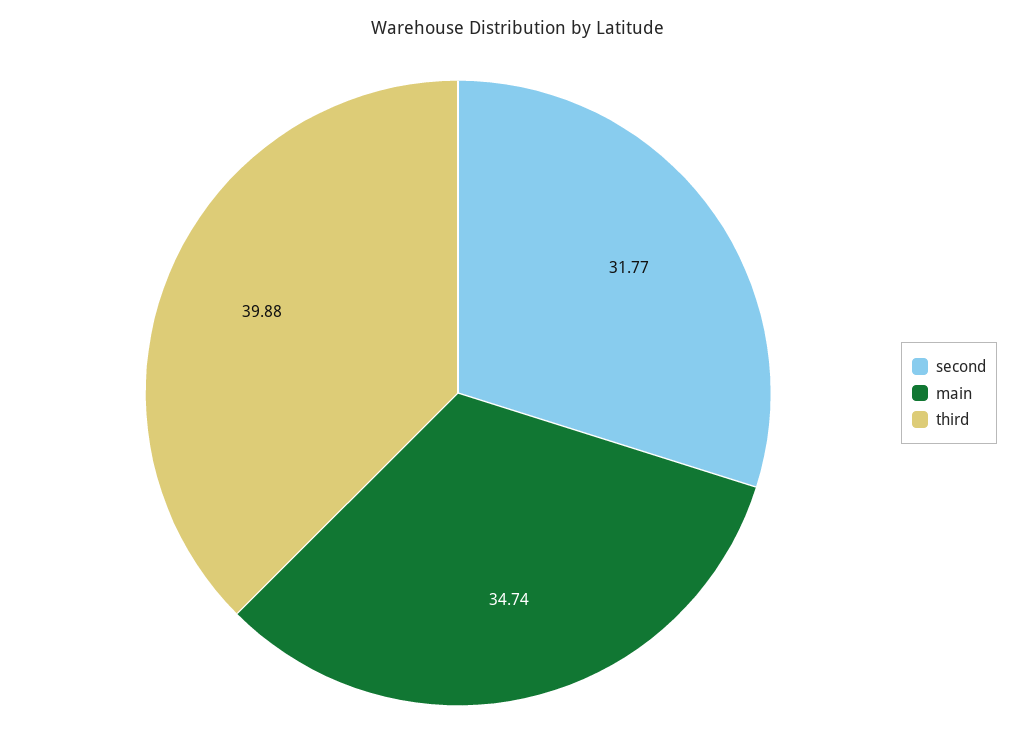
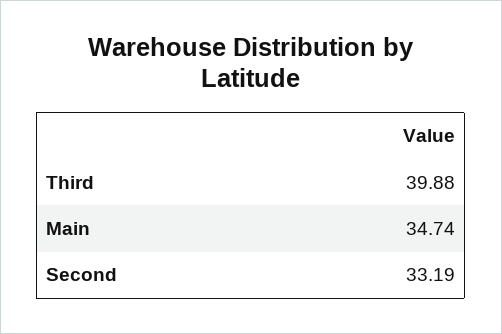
  {
-   "second": 31.77,
+   "second": 33.19,
    "main": 34.74,
    "third": 39.88
  }

